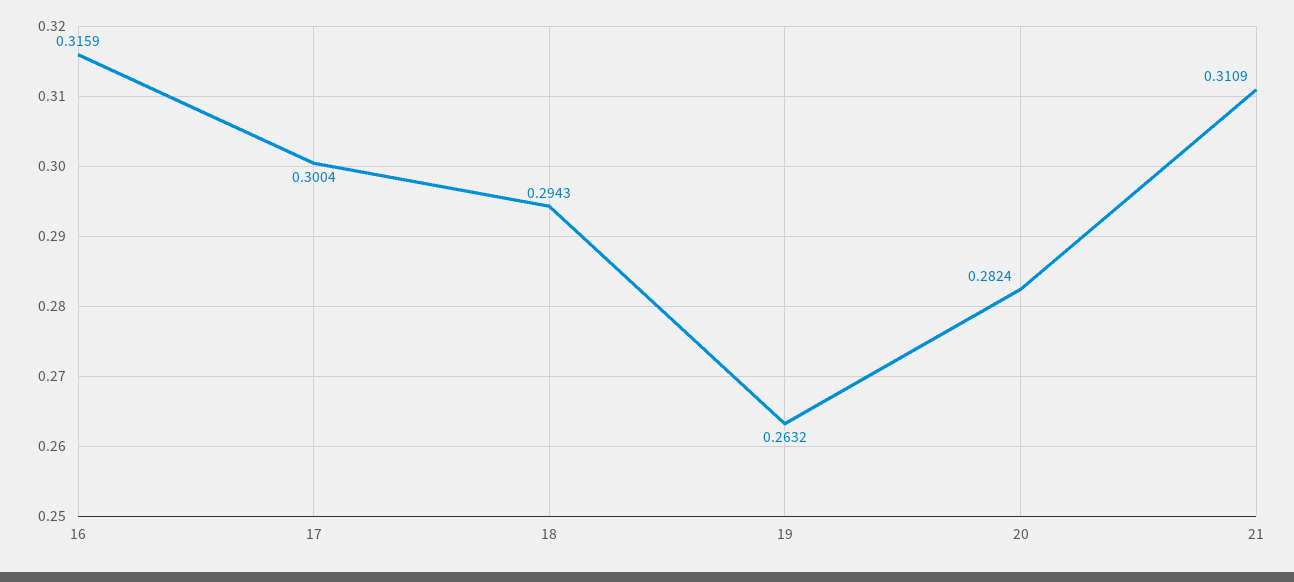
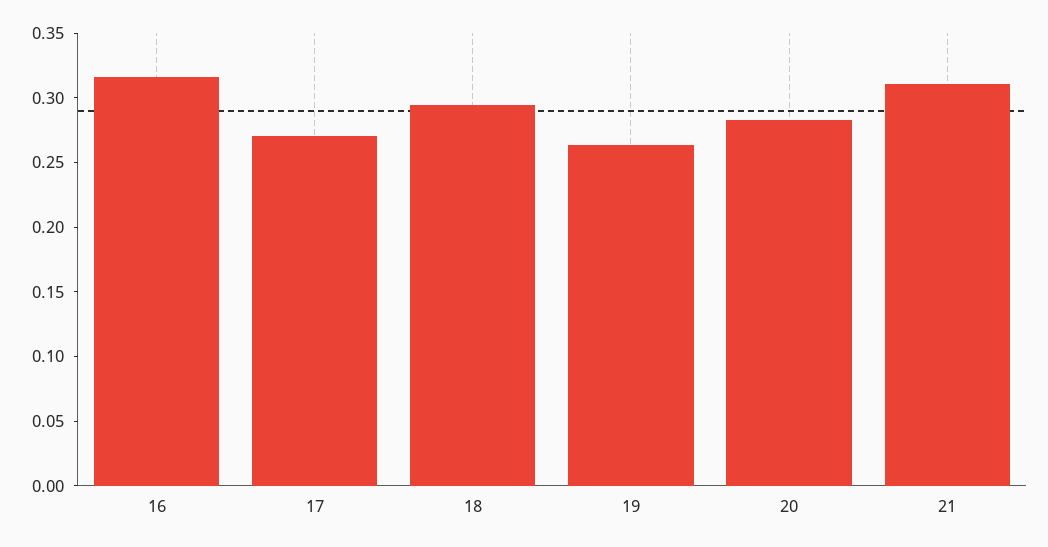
  {
    "16": 0.3159,
-   "17": 0.3004,
+   "17": 0.27,
    "18": 0.2943,
    "19": 0.2632,
    "20": 0.2824,
    "21": 0.3109
  }

